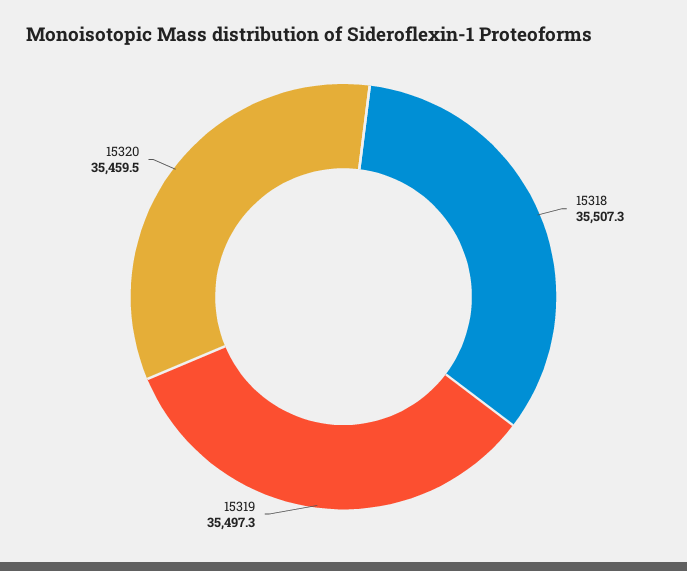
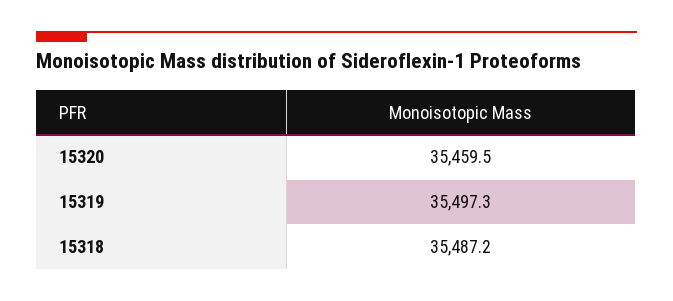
  {
-   "15318": 35507.3,
+   "15318": 35487.2,
    "15319": 35497.3,
    "15320": 35459.5
  }

